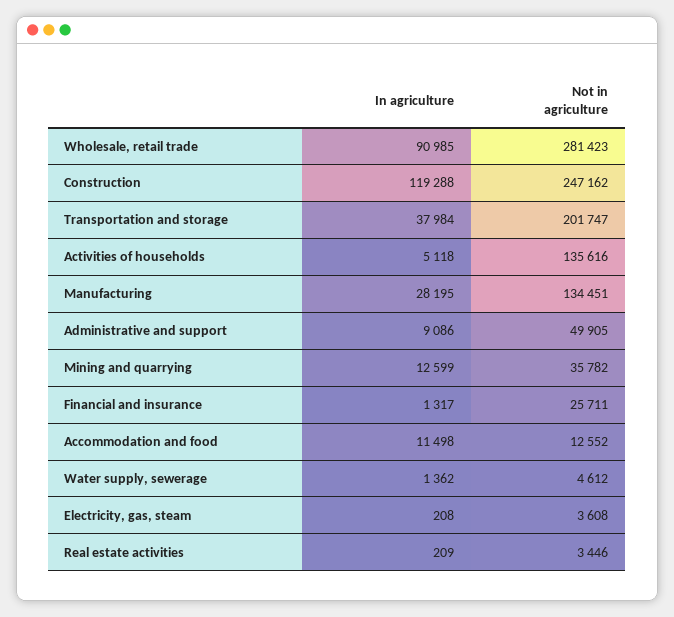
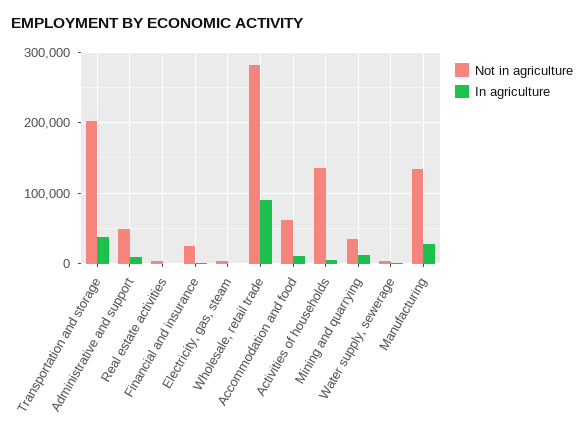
  {
    "In agriculture": {
      "Wholesale, retail trade": 90985,
-     "Construction": 119288,
      "Transportation and storage": 37984,
      "Activities of households": 5118,
      "Manufacturing": 28195,
      "Administrative and support": 9086,
      "Mining and quarrying": 12599,
      "Financial and insurance": 1317,
      "Accommodation and food": 11498,
      "Water supply, sewerage": 1362,
      "Electricity, gas, steam": 208,
      "Real estate activities": 209
    },
    "Not in agriculture": {
      "Wholesale, retail trade": 281423,
-     "Construction": 247162,
      "Transportation and storage": 201747,
      "Activities of households": 135616,
      "Manufacturing": 134451,
      "Administrative and support": 49905,
      "Mining and quarrying": 35782,
      "Financial and insurance": 25711,
-     "Accommodation and food": 12552,
+     "Accommodation and food": 60000,
      "Water supply, sewerage": 4612,
      "Electricity, gas, steam": 3608,
      "Real estate activities": 3446
    }
  }

